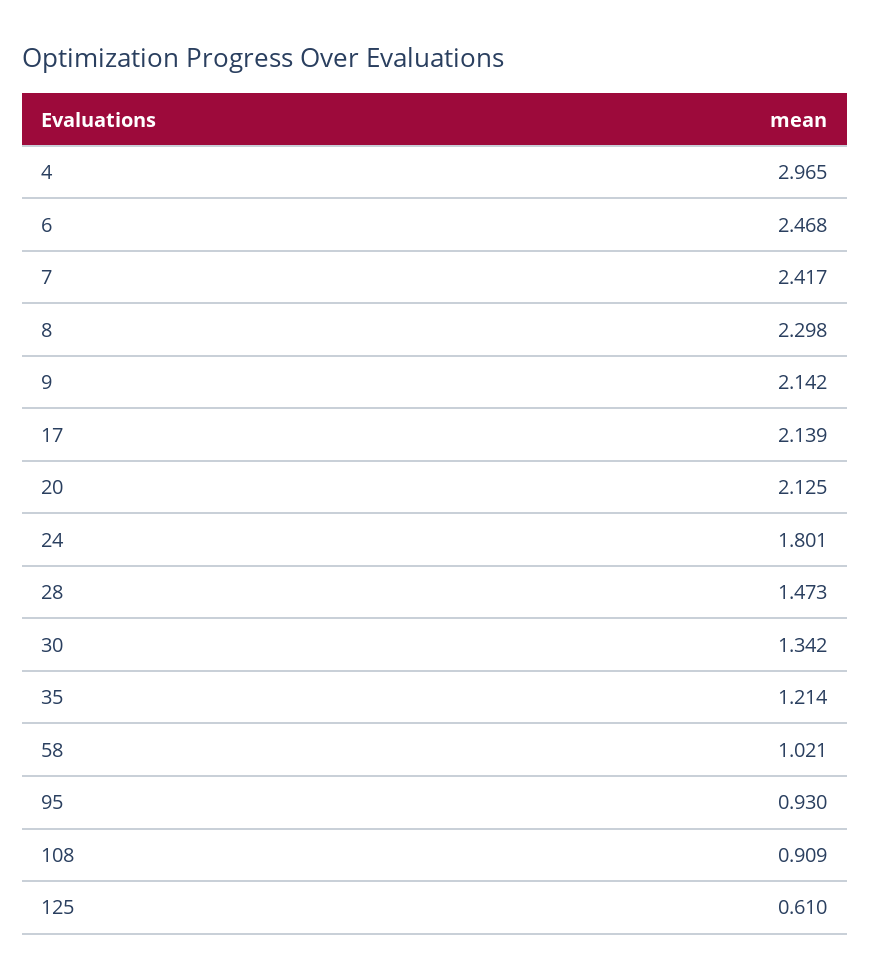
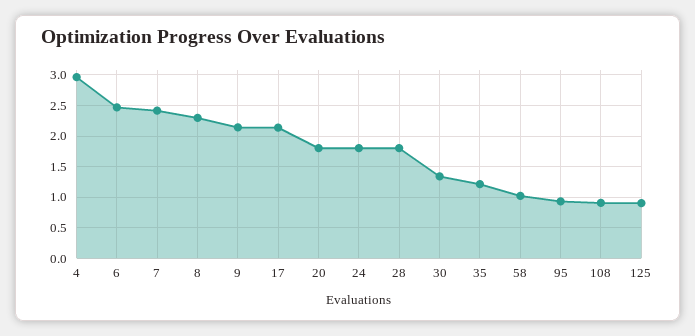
  {
    "4": 2.965,
    "6": 2.468,
    "7": 2.417,
    "8": 2.298,
    "9": 2.142,
    "17": 2.139,
-   "20": 2.125,
+   "20": 1.8,
    "24": 1.801,
-   "28": 1.473,
+   "28": 1.8,
    "30": 1.342,
    "35": 1.214,
    "58": 1.021,
    "95": 0.93,
    "108": 0.909,
-   "125": 0.61
+   "125": 0.9
  }

